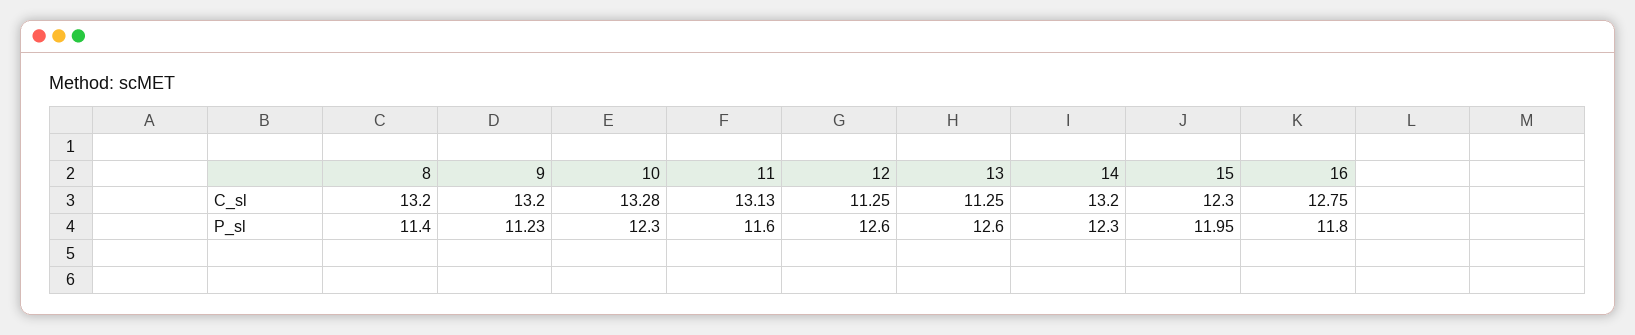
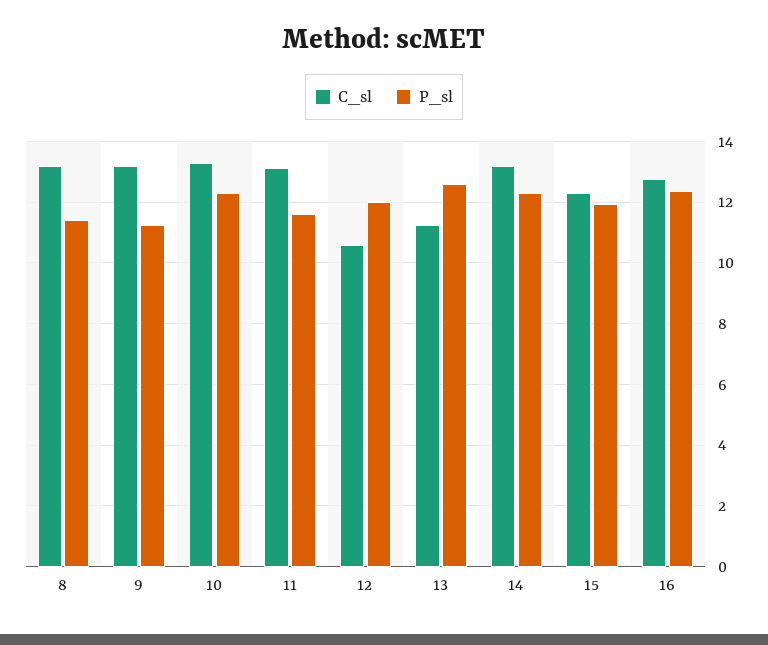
  {
    "C_sl": {
      "8": 13.2,
      "9": 13.2,
      "10": 13.28,
      "11": 13.13,
-     "12": 11.25,
+     "12": 10.6,
      "13": 11.25,
      "14": 13.2,
      "15": 12.3,
      "16": 12.75
    },
    "P_sl": {
      "8": 11.4,
      "9": 11.23,
      "10": 12.3,
      "11": 11.6,
-     "12": 12.6,
+     "12": 12,
      "13": 12.6,
      "14": 12.3,
      "15": 11.95,
-     "16": 11.8
+     "16": 12.4
    }
  }

